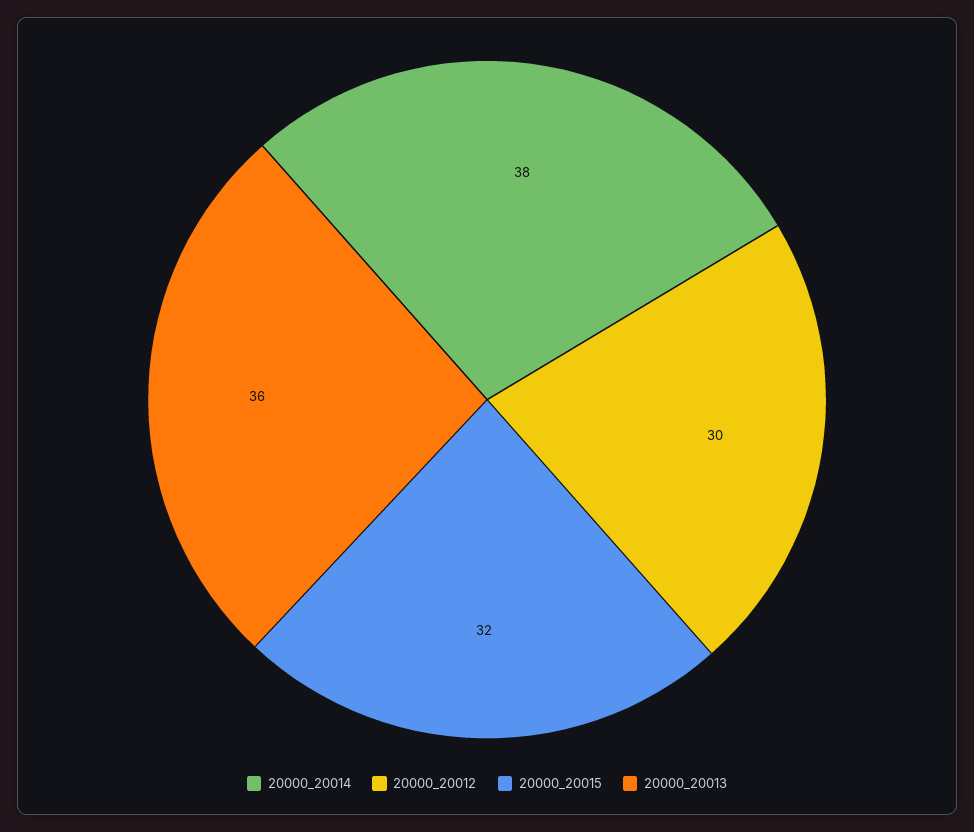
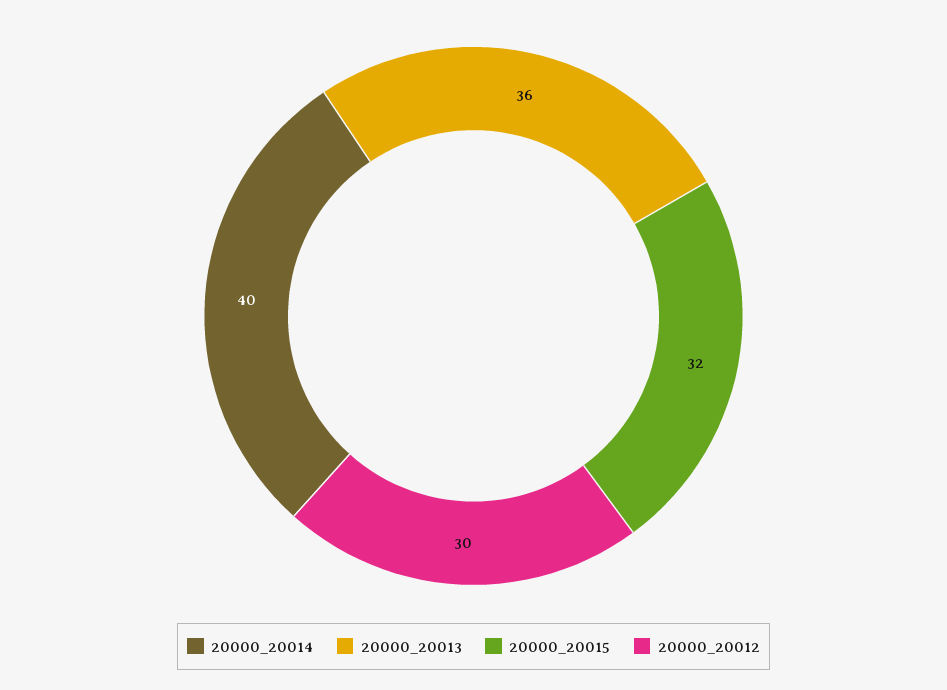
  {
-   "20000_20014": 38,
+   "20000_20014": 40,
    "20000_20012": 30,
    "20000_20015": 32,
    "20000_20013": 36
  }

